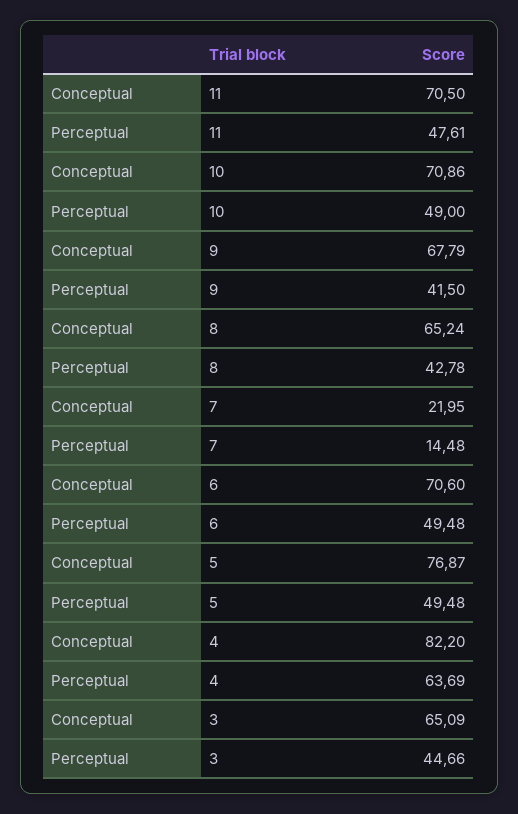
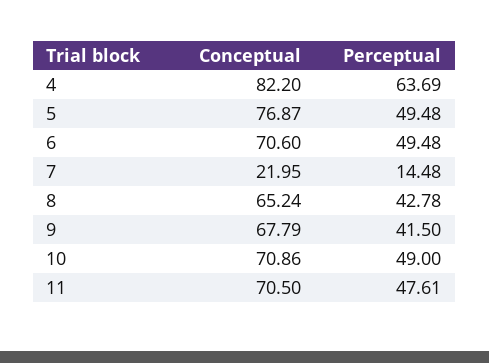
  {
    "Conceptual": {
      "11": 70.5,
      "10": 70.86,
      "9": 67.79,
      "8": 65.24,
      "7": 21.95,
      "6": 70.6,
      "5": 76.87,
-     "4": 82.2,
+     "4": 82.2
-     "3": 65.09
    },
    "Perceptual": {
      "11": 47.61,
      "10": 49,
      "9": 41.5,
      "8": 42.78,
      "7": 14.48,
      "6": 49.48,
      "5": 49.48,
-     "4": 63.69,
+     "4": 63.69
-     "3": 44.66
    }
  }

